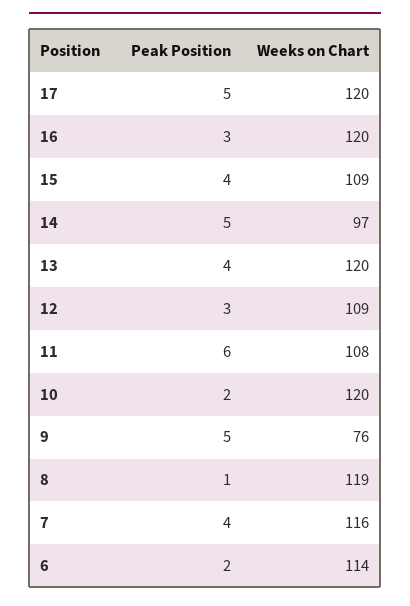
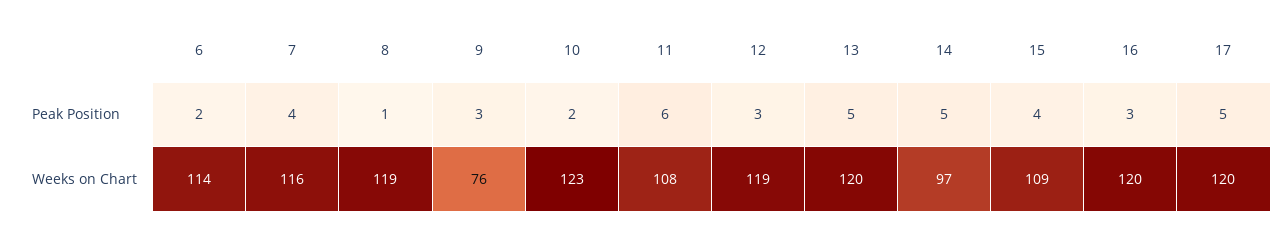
  {
    "Peak Position": {
      "17": 5,
      "16": 3,
      "15": 4,
      "14": 5,
-     "13": 4,
+     "13": 5,
      "12": 3,
      "11": 6,
      "10": 2,
-     "9": 5,
+     "9": 3,
      "8": 1,
      "7": 4,
      "6": 2
    },
    "Weeks on Chart": {
      "17": 120,
      "16": 120,
      "15": 109,
      "14": 97,
      "13": 120,
-     "12": 109,
+     "12": 119,
      "11": 108,
-     "10": 120,
+     "10": 123,
      "9": 76,
      "8": 119,
      "7": 116,
      "6": 114
    }
  }

